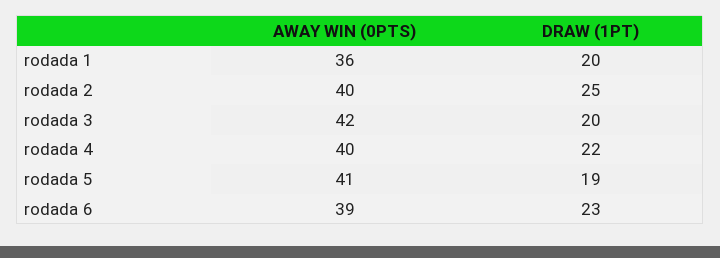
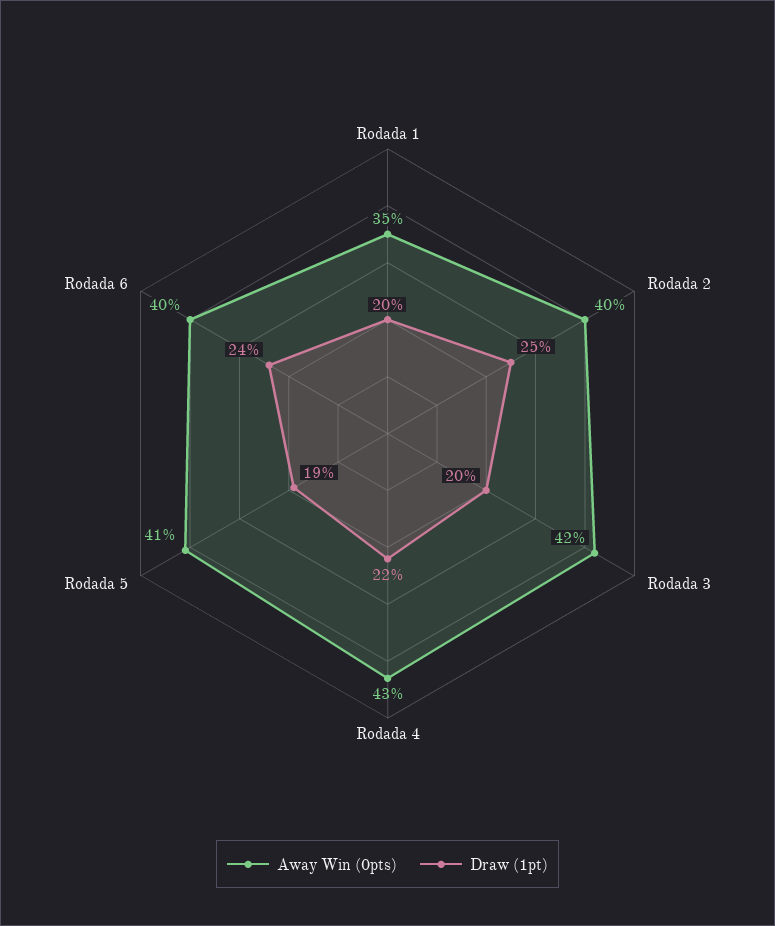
  {
    "AWAY WIN (0PTS)": {
-     "rodada 1": 36,
+     "rodada 1": 35,
      "rodada 2": 40,
      "rodada 3": 42,
-     "rodada 4": 40,
+     "rodada 4": 43,
      "rodada 5": 41,
-     "rodada 6": 39
+     "rodada 6": 40
    },
    "DRAW (1PT)": {
      "rodada 1": 20,
      "rodada 2": 25,
      "rodada 3": 20,
      "rodada 4": 22,
      "rodada 5": 19,
-     "rodada 6": 23
+     "rodada 6": 24
    }
  }

